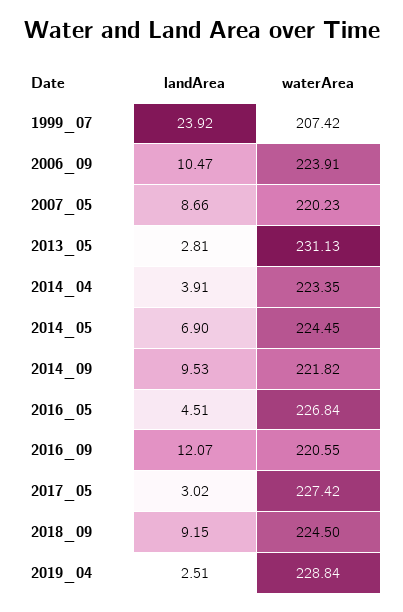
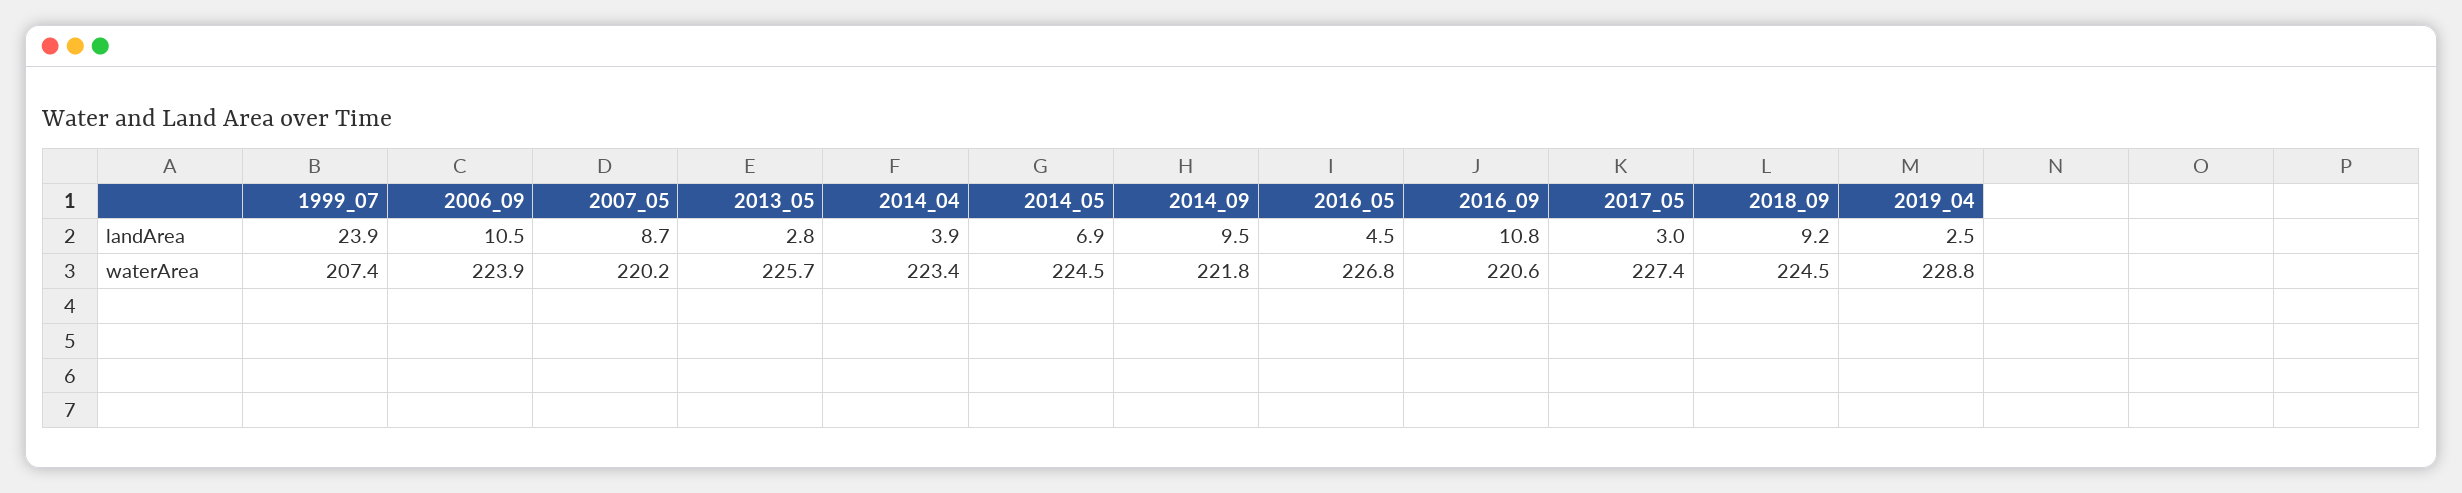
  {
    "landArea": {
      "1999_07": 23.92,
      "2006_09": 10.47,
      "2007_05": 8.66,
      "2013_05": 2.81,
      "2014_04": 3.91,
      "2014_05": 6.9,
      "2014_09": 9.53,
      "2016_05": 4.51,
-     "2016_09": 12.07,
+     "2016_09": 10.8,
      "2017_05": 3.02,
      "2018_09": 9.15,
      "2019_04": 2.51
    },
    "waterArea": {
      "1999_07": 207.42,
      "2006_09": 223.91,
      "2007_05": 220.23,
-     "2013_05": 231.13,
+     "2013_05": 225.7,
      "2014_04": 223.35,
      "2014_05": 224.45,
      "2014_09": 221.82,
      "2016_05": 226.84,
      "2016_09": 220.55,
      "2017_05": 227.42,
      "2018_09": 224.5,
      "2019_04": 228.84
    }
  }

